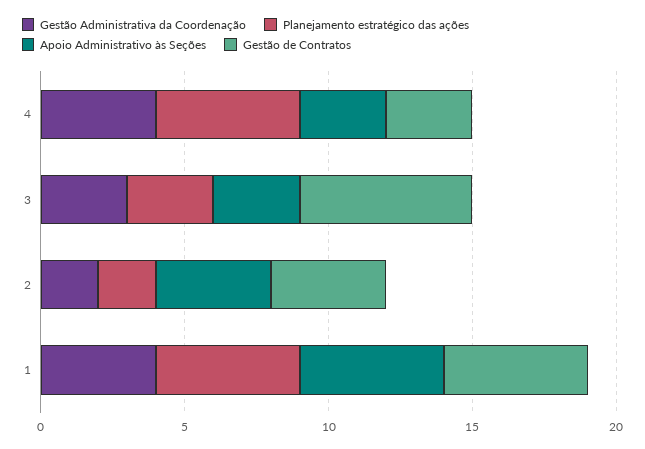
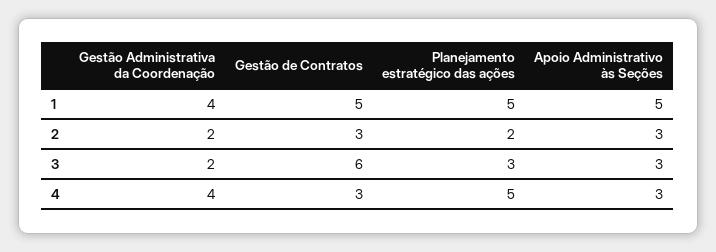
  {
    "Gestão Administrativa da Coordenação": {
      "4": 4,
-     "3": 3,
+     "3": 2,
      "2": 2,
      "1": 4
    },
    "Planejamento estratégico das ações": {
      "4": 5,
      "3": 3,
      "2": 2,
      "1": 5
    },
    "Apoio Administrativo às Seções": {
      "4": 3,
      "3": 3,
-     "2": 4,
+     "2": 3,
      "1": 5
    },
    "Gestão de Contratos": {
      "4": 3,
      "3": 6,
-     "2": 4,
+     "2": 3,
      "1": 5
    }
  }

